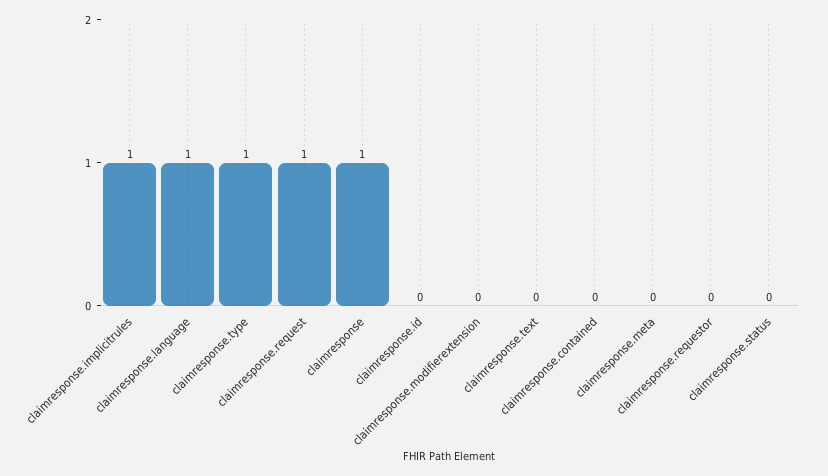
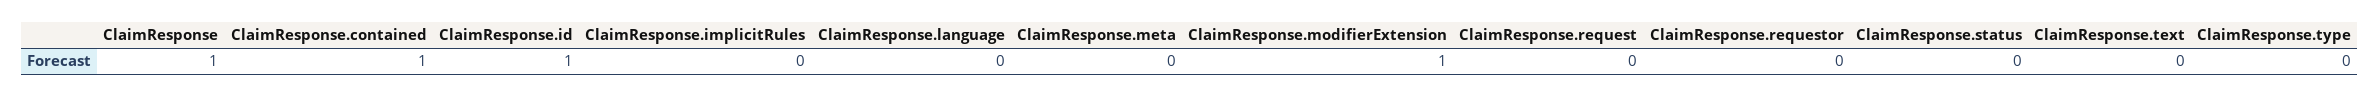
  {
-   "claimresponse.implicitrules": 1,
+   "claimresponse.implicitrules": 0,
-   "claimresponse.language": 1,
+   "claimresponse.language": 0,
-   "claimresponse.type": 1,
+   "claimresponse.type": 0,
-   "claimresponse.request": 1,
+   "claimresponse.request": 0,
    "claimresponse": 1,
-   "claimresponse.id": 0,
+   "claimresponse.id": 1,
-   "claimresponse.modifierextension": 0,
+   "claimresponse.modifierextension": 1,
    "claimresponse.text": 0,
-   "claimresponse.contained": 0,
+   "claimresponse.contained": 1,
    "claimresponse.meta": 0,
    "claimresponse.requestor": 0,
    "claimresponse.status": 0
  }

